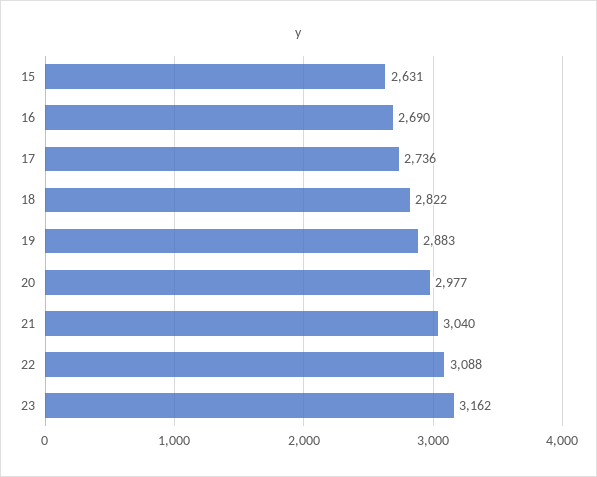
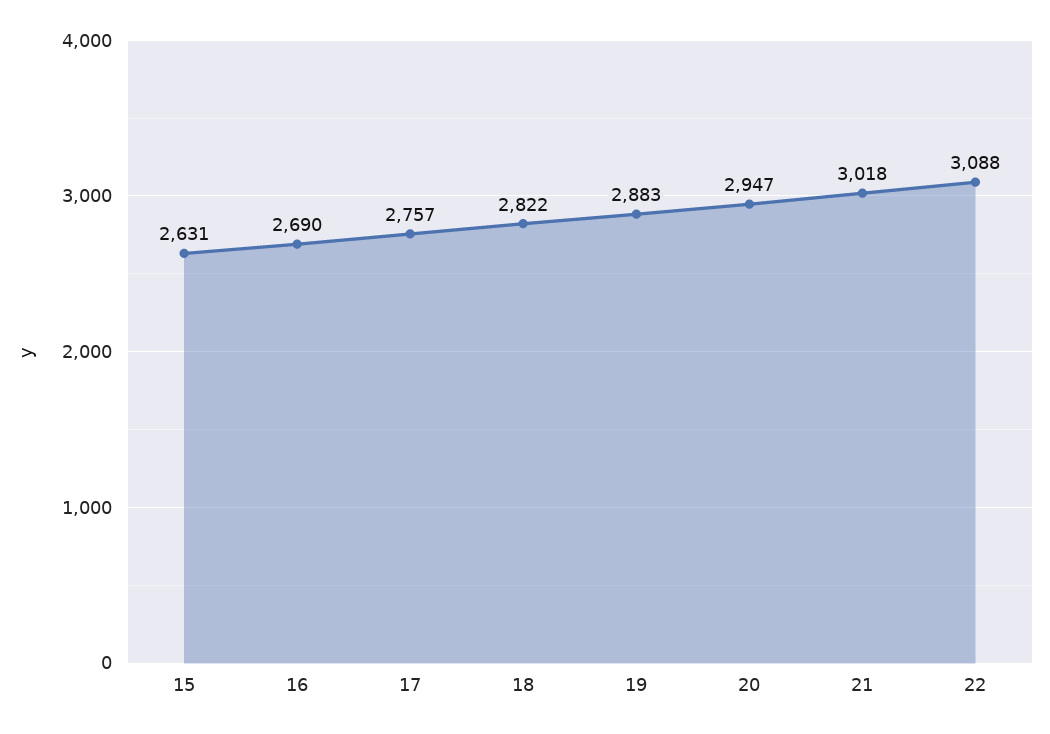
  {
    "15": 2631,
    "16": 2690,
-   "17": 2736,
+   "17": 2757,
    "18": 2822,
    "19": 2883,
-   "20": 2977,
+   "20": 2947,
-   "21": 3040,
+   "21": 3018,
-   "22": 3088,
+   "22": 3088
-   "23": 3162
  }

